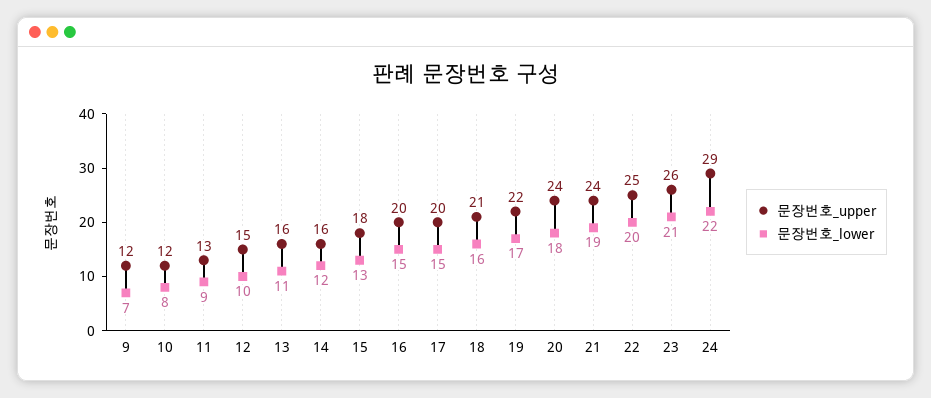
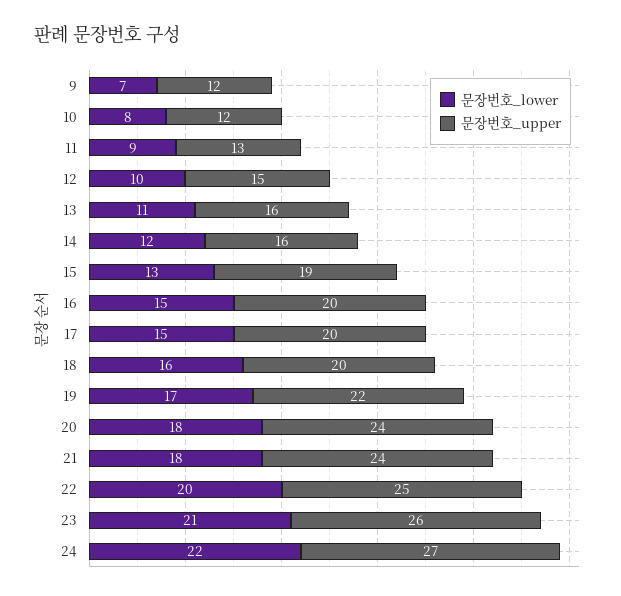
  {
    "문장번호_upper": {
      "9": 12,
      "10": 12,
      "11": 13,
      "12": 15,
      "13": 16,
      "14": 16,
-     "15": 18,
+     "15": 19,
      "16": 20,
      "17": 20,
-     "18": 21,
+     "18": 20,
      "19": 22,
      "20": 24,
      "21": 24,
      "22": 25,
      "23": 26,
-     "24": 29
+     "24": 27
    },
    "문장번호_lower": {
      "9": 7,
      "10": 8,
      "11": 9,
      "12": 10,
      "13": 11,
      "14": 12,
      "15": 13,
      "16": 15,
      "17": 15,
      "18": 16,
      "19": 17,
      "20": 18,
-     "21": 19,
+     "21": 18,
      "22": 20,
      "23": 21,
      "24": 22
    }
  }

